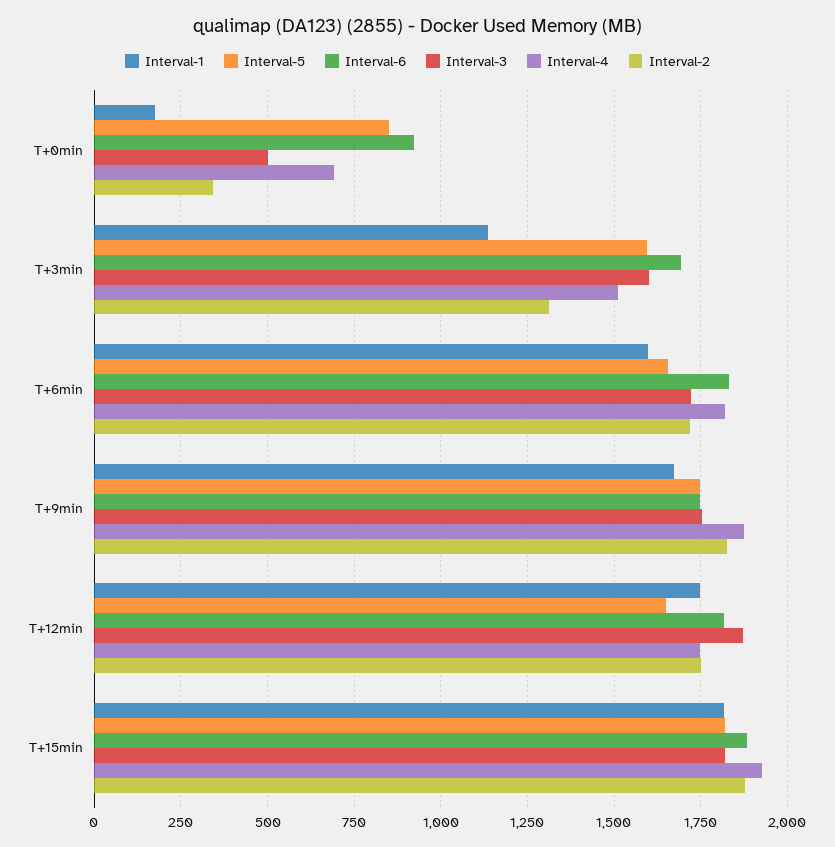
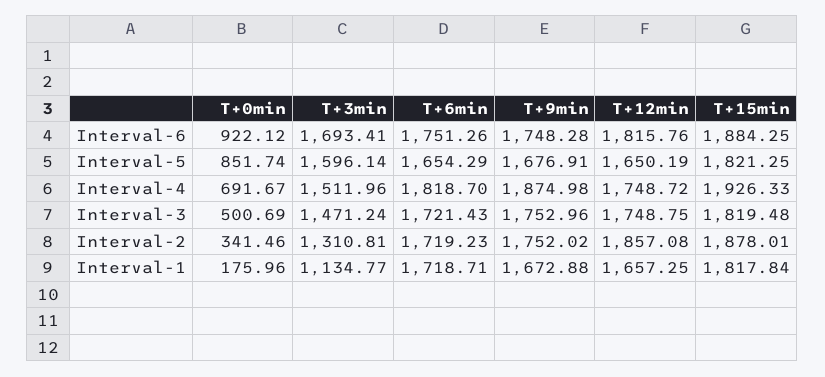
  {
    "Interval-1": {
      "T+0min": 175.96,
      "T+3min": 1134.77,
-     "T+6min": 1600,
+     "T+6min": 1718.71,
      "T+9min": 1672.88,
-     "T+12min": 1750,
+     "T+12min": 1657.25,
      "T+15min": 1817.84
    },
    "Interval-5": {
      "T+0min": 851.74,
      "T+3min": 1596.14,
      "T+6min": 1654.29,
-     "T+9min": 1750,
+     "T+9min": 1676.91,
      "T+12min": 1650.19,
      "T+15min": 1821.25
    },
    "Interval-6": {
      "T+0min": 922.12,
      "T+3min": 1693.41,
-     "T+6min": 1825,
+     "T+6min": 1751.26,
      "T+9min": 1748.28,
      "T+12min": 1815.76,
      "T+15min": 1884.25
    },
    "Interval-3": {
      "T+0min": 500.69,
-     "T+3min": 1600,
+     "T+3min": 1471.24,
      "T+6min": 1721.43,
      "T+9min": 1752.96,
-     "T+12min": 1875,
+     "T+12min": 1748.75,
      "T+15min": 1819.48
    },
    "Interval-4": {
      "T+0min": 691.67,
      "T+3min": 1511.96,
      "T+6min": 1818.7,
      "T+9min": 1874.98,
      "T+12min": 1748.72,
      "T+15min": 1926.33
    },
    "Interval-2": {
      "T+0min": 341.46,
      "T+3min": 1310.81,
      "T+6min": 1719.23,
-     "T+9min": 1825,
+     "T+9min": 1752.02,
-     "T+12min": 1750,
+     "T+12min": 1857.08,
      "T+15min": 1878.01
    }
  }

